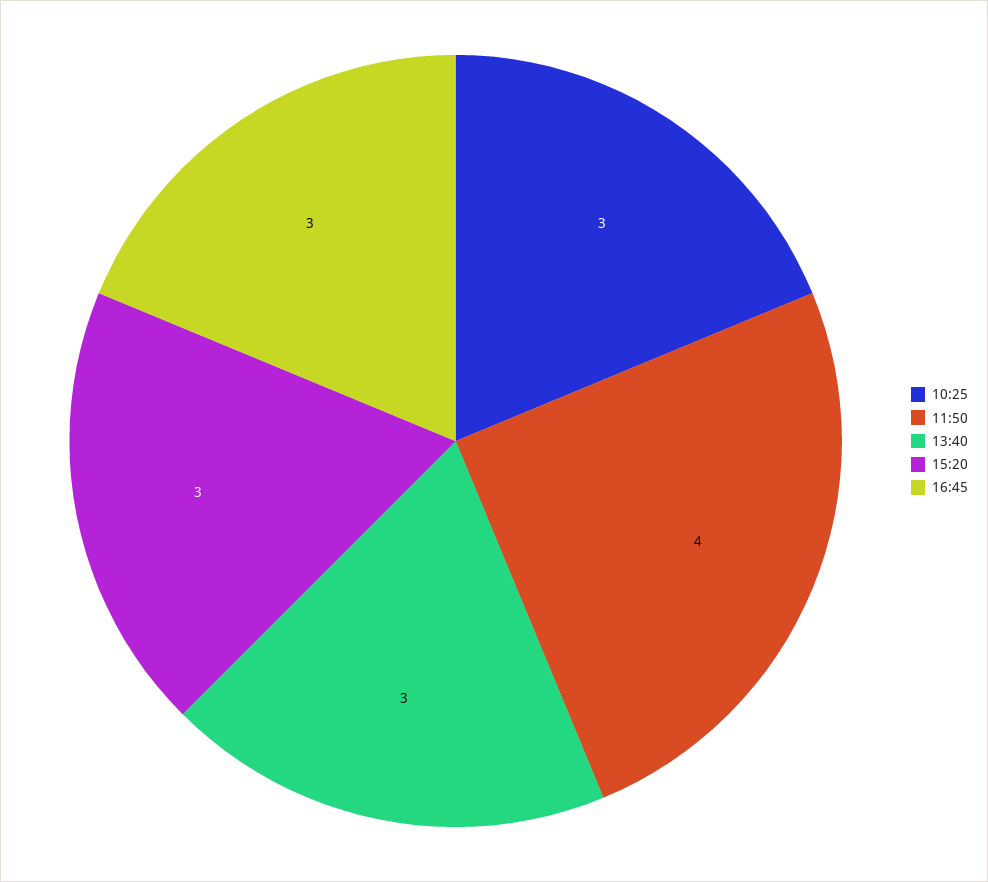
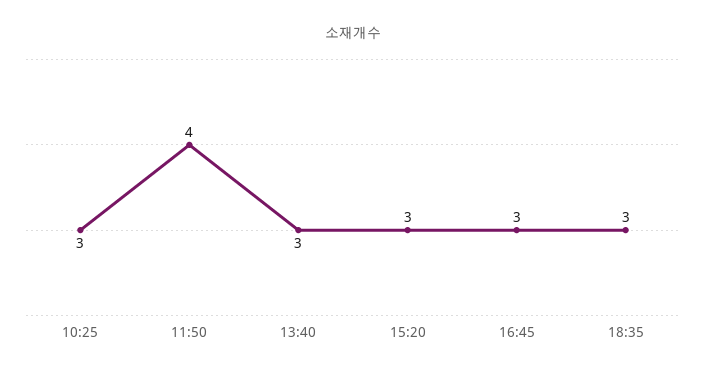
  {
    "10:25": 3,
    "11:50": 4,
    "13:40": 3,
    "15:20": 3,
-   "16:45": 3
+   "16:45": 3,
+   "18:35": 3
  }

